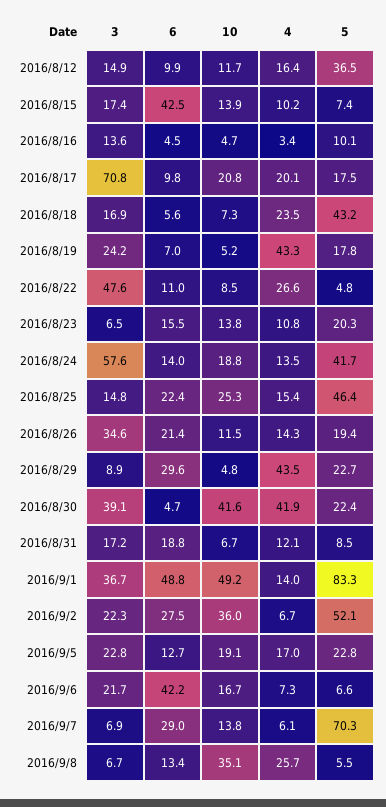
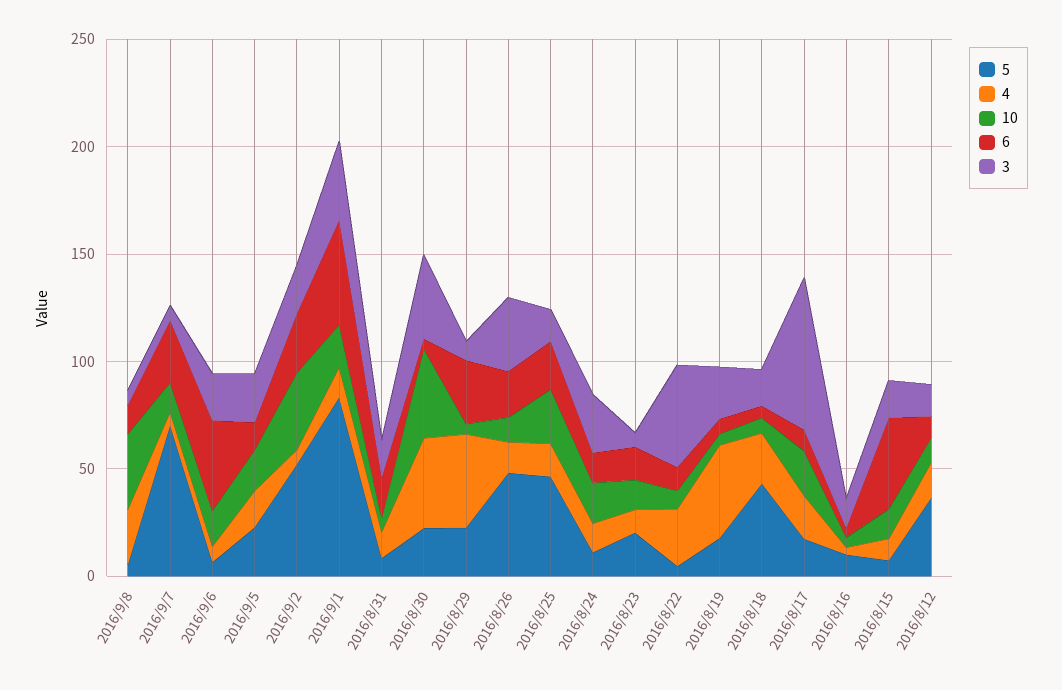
  {
    "3": {
      "2016/8/12": 14.9,
      "2016/8/15": 17.4,
      "2016/8/16": 13.6,
      "2016/8/17": 70.8,
      "2016/8/18": 16.9,
      "2016/8/19": 24.2,
      "2016/8/22": 47.6,
      "2016/8/23": 6.5,
-     "2016/8/24": 57.6,
+     "2016/8/24": 30,
      "2016/8/25": 14.8,
      "2016/8/26": 34.6,
      "2016/8/29": 8.9,
      "2016/8/30": 39.1,
      "2016/8/31": 17.2,
      "2016/9/1": 36.7,
      "2016/9/2": 22.3,
      "2016/9/5": 22.8,
      "2016/9/6": 21.7,
      "2016/9/7": 6.9,
      "2016/9/8": 6.7
    },
    "6": {
      "2016/8/12": 9.9,
      "2016/8/15": 42.5,
      "2016/8/16": 4.5,
      "2016/8/17": 9.8,
      "2016/8/18": 5.6,
      "2016/8/19": 7,
      "2016/8/22": 11,
      "2016/8/23": 15.5,
      "2016/8/24": 14,
      "2016/8/25": 22.4,
      "2016/8/26": 21.4,
      "2016/8/29": 29.6,
      "2016/8/30": 4.7,
      "2016/8/31": 18.8,
      "2016/9/1": 48.8,
      "2016/9/2": 27.5,
      "2016/9/5": 12.7,
      "2016/9/6": 42.2,
      "2016/9/7": 29,
      "2016/9/8": 13.4
    },
    "10": {
      "2016/8/12": 11.7,
      "2016/8/15": 13.9,
      "2016/8/16": 4.7,
      "2016/8/17": 20.8,
      "2016/8/18": 7.3,
      "2016/8/19": 5.2,
      "2016/8/22": 8.5,
      "2016/8/23": 13.8,
      "2016/8/24": 18.8,
      "2016/8/25": 25.3,
      "2016/8/26": 11.5,
      "2016/8/29": 4.8,
      "2016/8/30": 41.6,
      "2016/8/31": 6.7,
-     "2016/9/1": 49.2,
+     "2016/9/1": 20,
      "2016/9/2": 36,
      "2016/9/5": 19.1,
      "2016/9/6": 16.7,
      "2016/9/7": 13.8,
      "2016/9/8": 35.1
    },
    "4": {
      "2016/8/12": 16.4,
      "2016/8/15": 10.2,
      "2016/8/16": 3.4,
      "2016/8/17": 20.1,
      "2016/8/18": 23.5,
      "2016/8/19": 43.3,
      "2016/8/22": 26.6,
      "2016/8/23": 10.8,
      "2016/8/24": 13.5,
      "2016/8/25": 15.4,
      "2016/8/26": 14.3,
      "2016/8/29": 43.5,
      "2016/8/30": 41.9,
      "2016/8/31": 12.1,
      "2016/9/1": 14,
      "2016/9/2": 6.7,
      "2016/9/5": 17,
      "2016/9/6": 7.3,
      "2016/9/7": 6.1,
      "2016/9/8": 25.7
    },
    "5": {
      "2016/8/12": 36.5,
      "2016/8/15": 7.4,
      "2016/8/16": 10.1,
      "2016/8/17": 17.5,
      "2016/8/18": 43.2,
      "2016/8/19": 17.8,
      "2016/8/22": 4.8,
      "2016/8/23": 20.3,
-     "2016/8/24": 41.7,
+     "2016/8/24": 10,
      "2016/8/25": 46.4,
-     "2016/8/26": 19.4,
+     "2016/8/26": 50,
      "2016/8/29": 22.7,
      "2016/8/30": 22.4,
      "2016/8/31": 8.5,
      "2016/9/1": 83.3,
      "2016/9/2": 52.1,
      "2016/9/5": 22.8,
      "2016/9/6": 6.6,
      "2016/9/7": 70.3,
      "2016/9/8": 5.5
    }
  }

